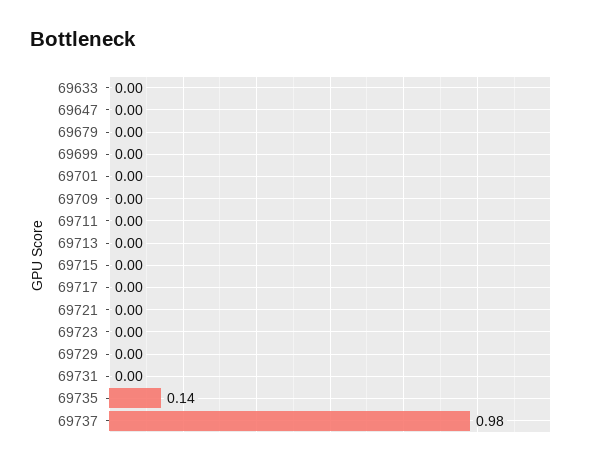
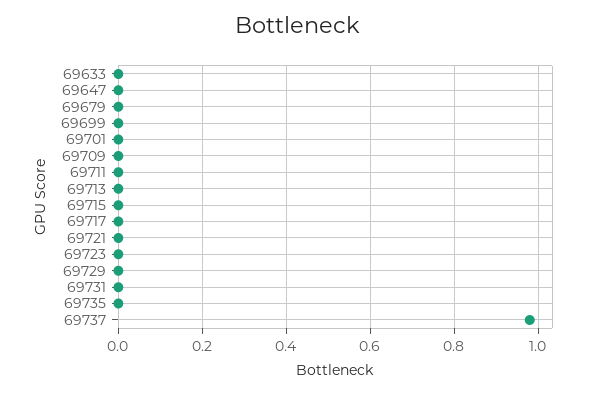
  {
    "69633": 0,
    "69647": 0,
    "69679": 0,
    "69699": 0,
    "69701": 0,
    "69709": 0,
    "69711": 0,
    "69713": 0,
    "69715": 0,
    "69717": 0,
    "69721": 0,
    "69723": 0,
    "69729": 0,
    "69731": 0,
-   "69735": 0.14,
+   "69735": 0,
    "69737": 0.98
  }

